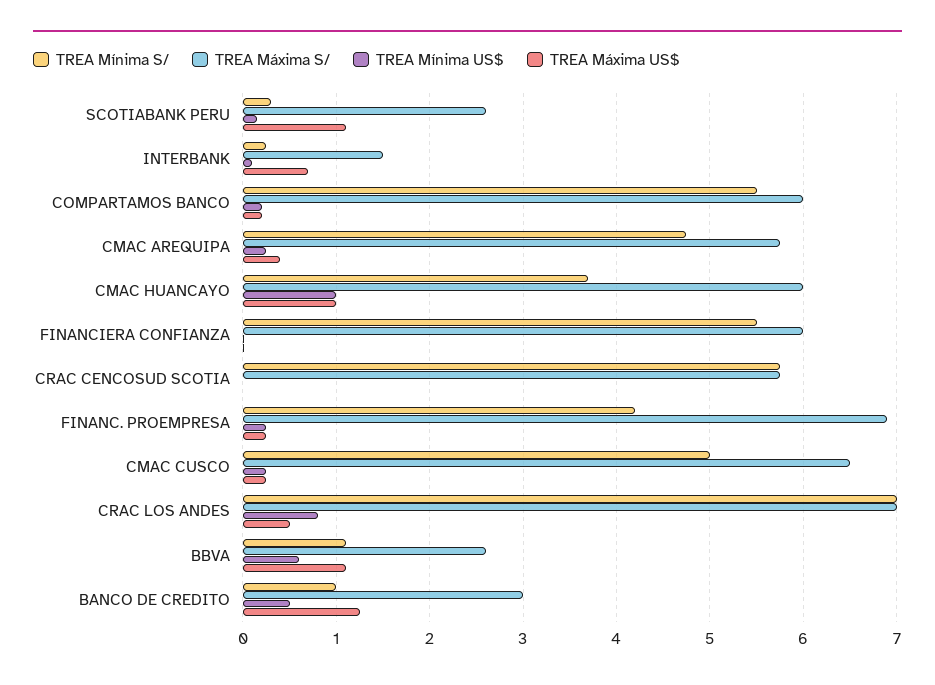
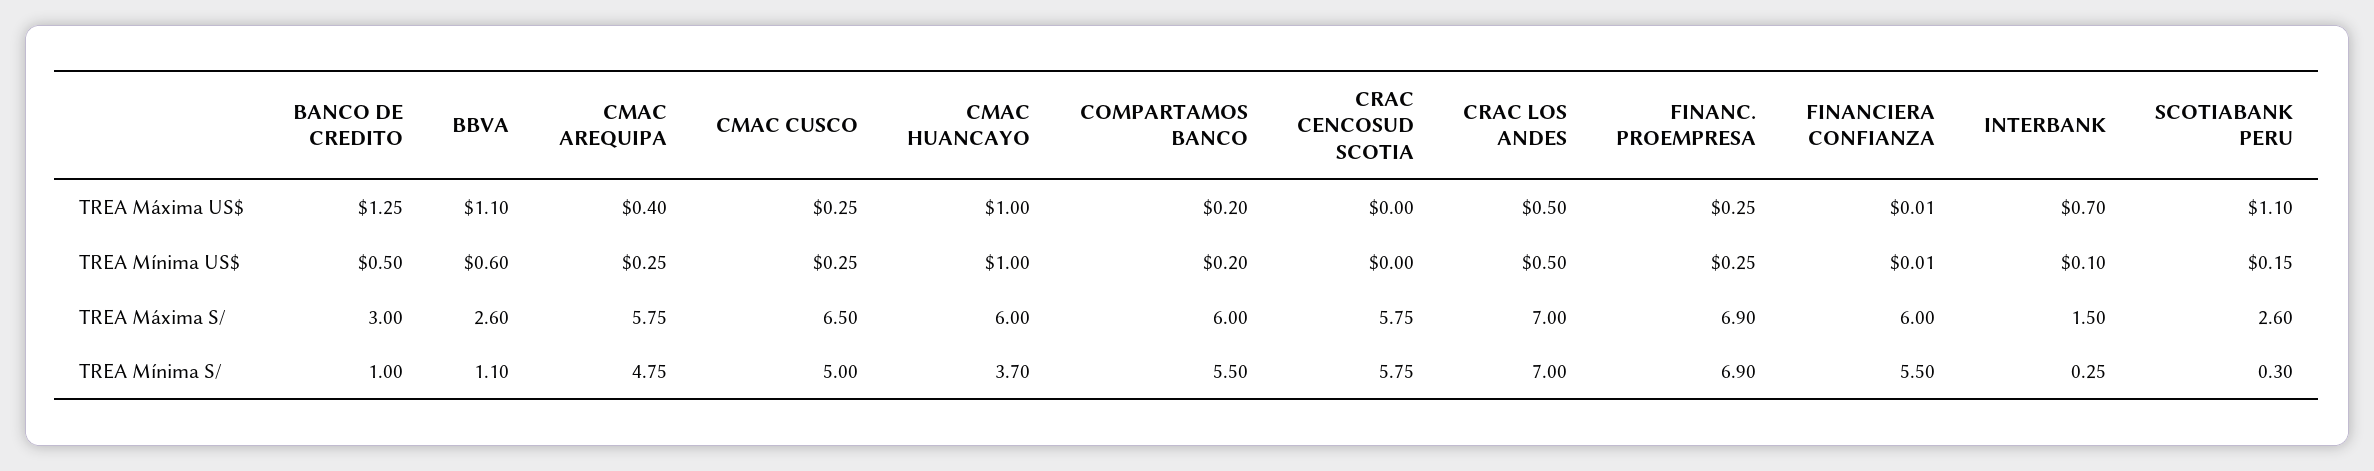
  {
    "TREA Mínima S/": {
      "SCOTIABANK PERU": 0.3,
      "INTERBANK": 0.25,
      "COMPARTAMOS BANCO": 5.5,
      "CMAC AREQUIPA": 4.75,
      "CMAC HUANCAYO": 3.7,
      "FINANCIERA CONFIANZA": 5.5,
      "CRAC CENCOSUD SCOTIA": 5.75,
-     "FINANC. PROEMPRESA": 4.2,
+     "FINANC. PROEMPRESA": 6.9,
      "CMAC CUSCO": 5,
      "CRAC LOS ANDES": 7,
      "BBVA": 1.1,
      "BANCO DE CREDITO": 1
    },
    "TREA Máxima S/": {
      "SCOTIABANK PERU": 2.6,
      "INTERBANK": 1.5,
      "COMPARTAMOS BANCO": 6,
      "CMAC AREQUIPA": 5.75,
      "CMAC HUANCAYO": 6,
      "FINANCIERA CONFIANZA": 6,
      "CRAC CENCOSUD SCOTIA": 5.75,
      "FINANC. PROEMPRESA": 6.9,
      "CMAC CUSCO": 6.5,
      "CRAC LOS ANDES": 7,
      "BBVA": 2.6,
      "BANCO DE CREDITO": 3
    },
    "TREA Mínima US$": {
      "SCOTIABANK PERU": 0.15,
      "INTERBANK": 0.1,
      "COMPARTAMOS BANCO": 0.2,
      "CMAC AREQUIPA": 0.25,
      "CMAC HUANCAYO": 1,
      "FINANCIERA CONFIANZA": 0.01,
      "CRAC CENCOSUD SCOTIA": 0,
      "FINANC. PROEMPRESA": 0.25,
      "CMAC CUSCO": 0.25,
-     "CRAC LOS ANDES": 0.8,
+     "CRAC LOS ANDES": 0.5,
      "BBVA": 0.6,
      "BANCO DE CREDITO": 0.5
    },
    "TREA Máxima US$": {
      "SCOTIABANK PERU": 1.1,
      "INTERBANK": 0.7,
      "COMPARTAMOS BANCO": 0.2,
      "CMAC AREQUIPA": 0.4,
      "CMAC HUANCAYO": 1,
      "FINANCIERA CONFIANZA": 0.01,
      "CRAC CENCOSUD SCOTIA": 0,
      "FINANC. PROEMPRESA": 0.25,
      "CMAC CUSCO": 0.25,
      "CRAC LOS ANDES": 0.5,
      "BBVA": 1.1,
      "BANCO DE CREDITO": 1.25
    }
  }

